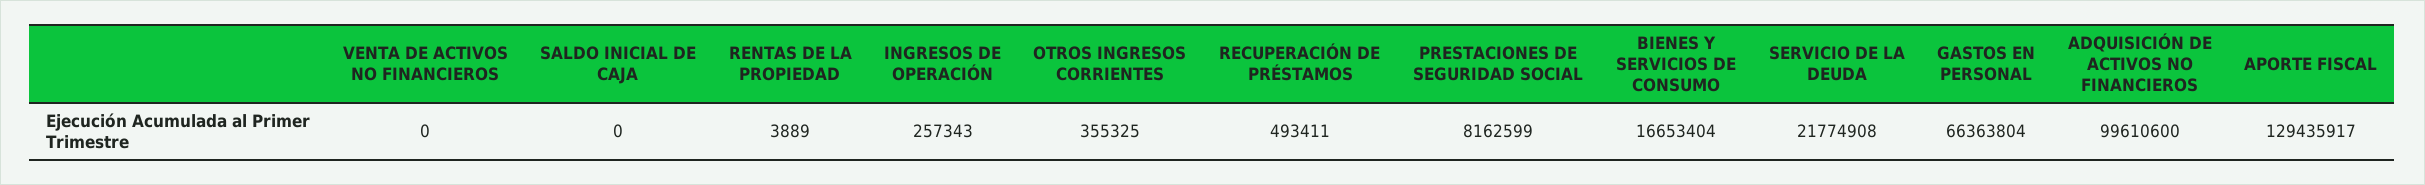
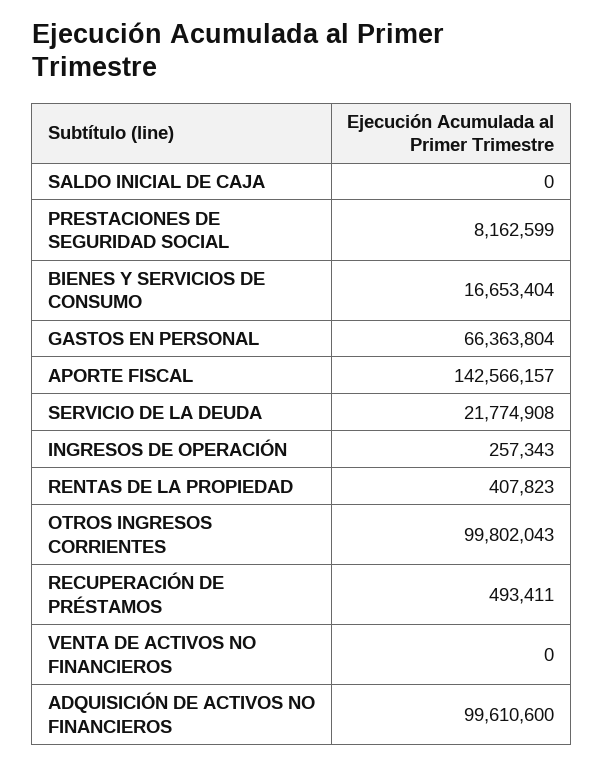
  {
    "VENTA DE ACTIVOS NO FINANCIEROS": 0,
    "SALDO INICIAL DE CAJA": 0,
-   "RENTAS DE LA PROPIEDAD": 3889,
+   "RENTAS DE LA PROPIEDAD": 407823,
    "INGRESOS DE OPERACIÓN": 257343,
-   "OTROS INGRESOS CORRIENTES": 355325,
+   "OTROS INGRESOS CORRIENTES": 99802043,
    "RECUPERACIÓN DE PRÉSTAMOS": 493411,
    "PRESTACIONES DE SEGURIDAD SOCIAL": 8162599,
    "BIENES Y SERVICIOS DE CONSUMO": 16653404,
    "SERVICIO DE LA DEUDA": 21774908,
    "GASTOS EN PERSONAL": 66363804,
    "ADQUISICIÓN DE ACTIVOS NO FINANCIEROS": 99610600,
-   "APORTE FISCAL": 129435917
+   "APORTE FISCAL": 142566157
  }

